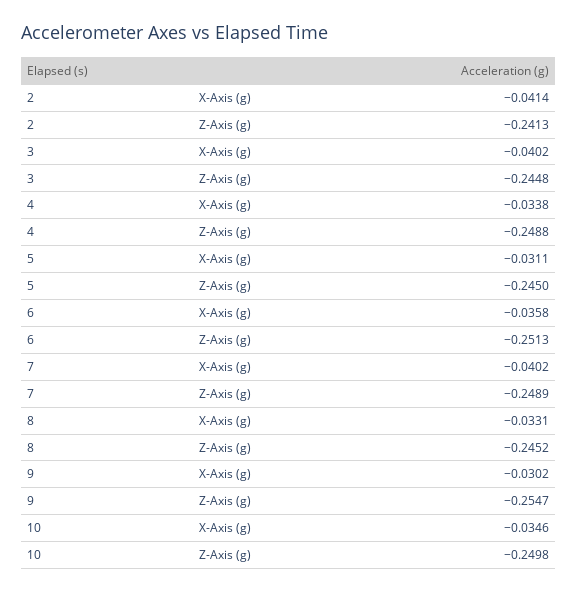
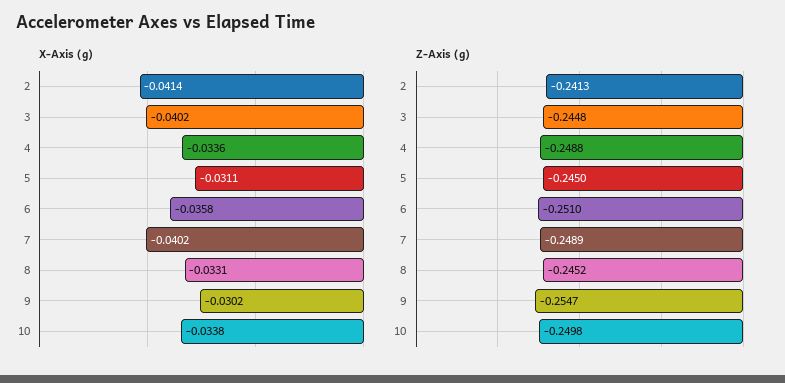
  {
    "X-Axis (g)": {
      "2": -0.0414,
      "3": -0.0402,
-     "4": -0.0338,
+     "4": -0.0336,
      "5": -0.0311,
      "6": -0.0358,
      "7": -0.0402,
      "8": -0.0331,
      "9": -0.0302,
-     "10": -0.0346
+     "10": -0.0338
    },
    "Z-Axis (g)": {
      "2": -0.2413,
      "3": -0.2448,
      "4": -0.2488,
      "5": -0.245,
-     "6": -0.2513,
+     "6": -0.251,
      "7": -0.2489,
      "8": -0.2452,
      "9": -0.2547,
      "10": -0.2498
    }
  }

